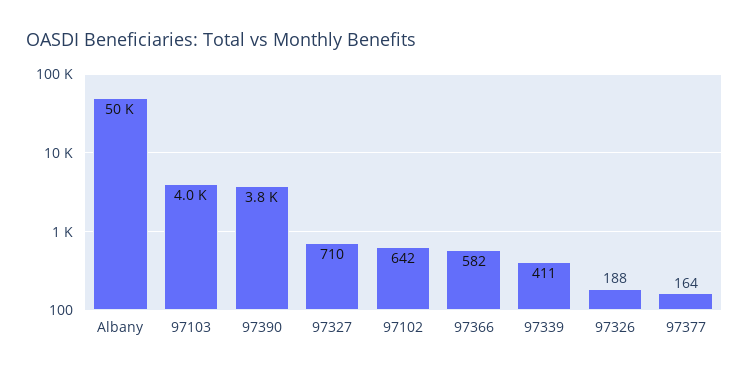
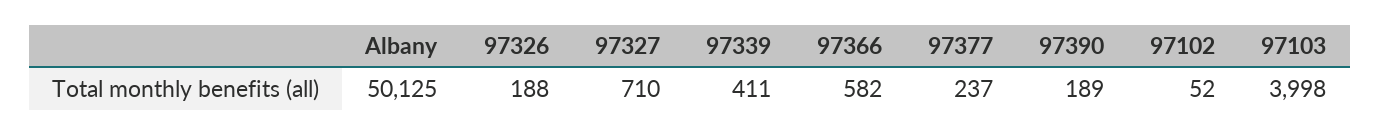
  {
    "Albany": 50125,
    "97103": 3998,
-   "97390": 3800,
+   "97390": 189,
    "97327": 710,
-   "97102": 642,
+   "97102": 52,
    "97366": 582,
    "97339": 411,
    "97326": 188,
-   "97377": 164
+   "97377": 237
  }

